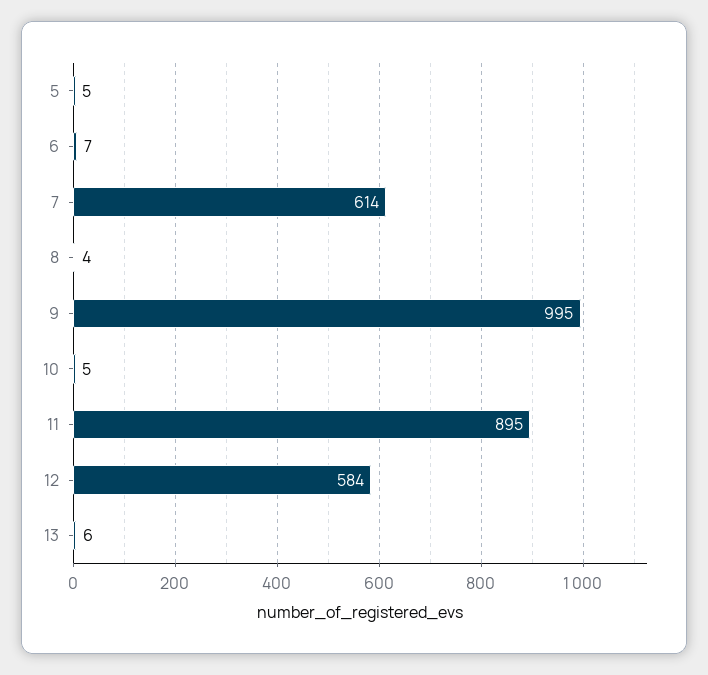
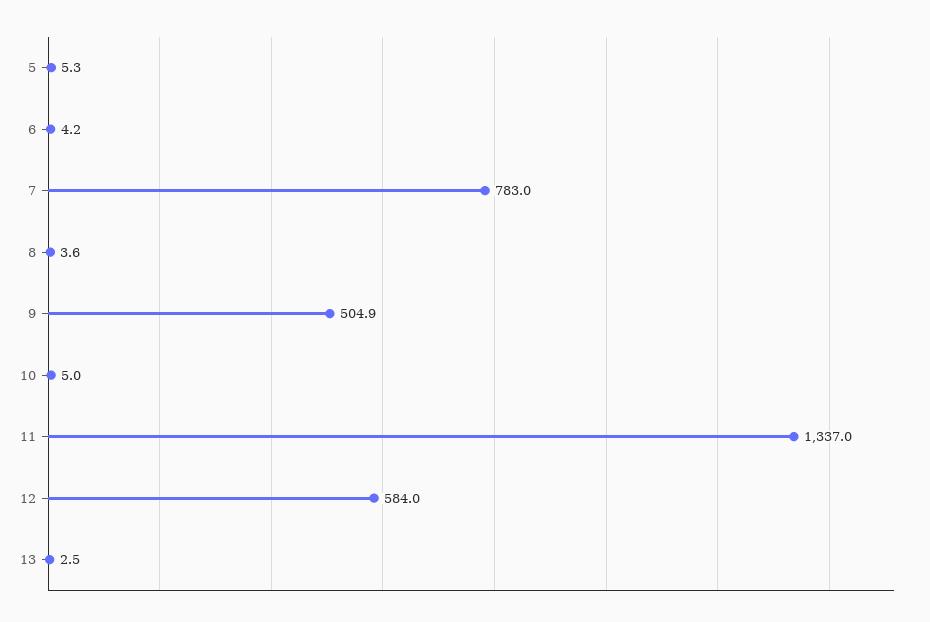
  {
    "5": 5.3,
-   "6": 7,
+   "6": 4.2,
-   "7": 614,
+   "7": 783,
    "8": 3.6,
-   "9": 995,
+   "9": 504.9,
    "10": 5,
-   "11": 895,
+   "11": 1337,
    "12": 584,
-   "13": 6
+   "13": 2.5
  }

